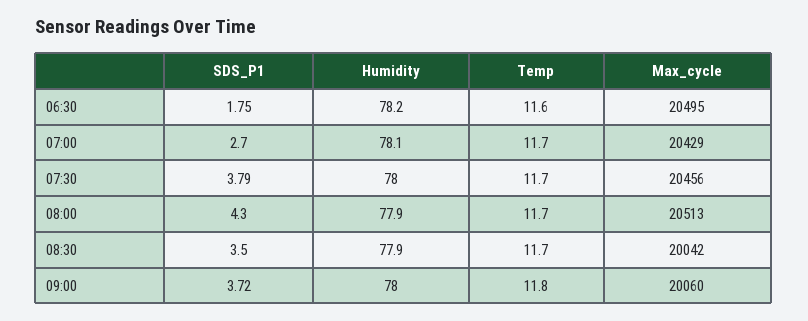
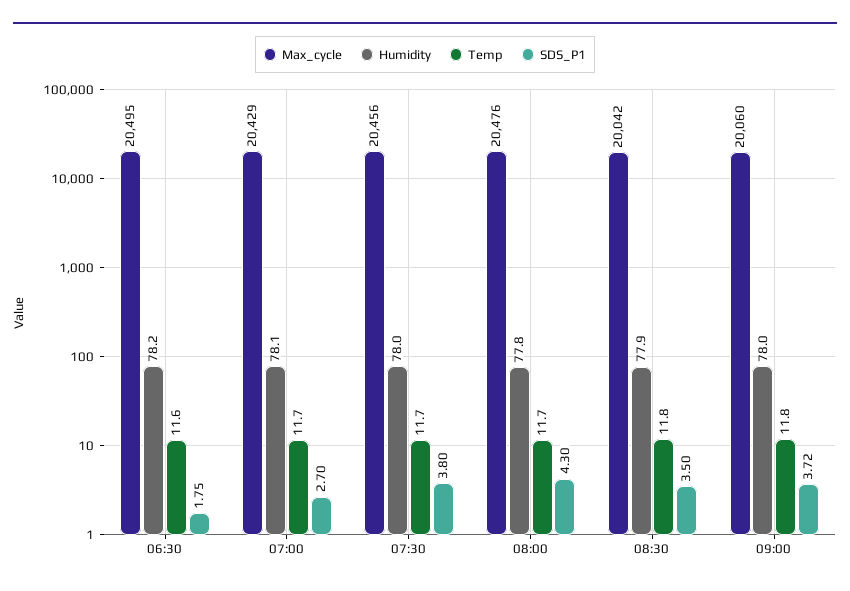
  {
    "SDS_P1": {
      "06:30": 1.75,
      "07:00": 2.7,
-     "07:30": 3.79,
+     "07:30": 3.8,
      "08:00": 4.3,
      "08:30": 3.5,
      "09:00": 3.72
    },
    "Humidity": {
      "06:30": 78.2,
      "07:00": 78.1,
      "07:30": 78,
-     "08:00": 77.9,
+     "08:00": 77.8,
      "08:30": 77.9,
      "09:00": 78
    },
    "Temp": {
      "06:30": 11.6,
      "07:00": 11.7,
      "07:30": 11.7,
      "08:00": 11.7,
-     "08:30": 11.7,
+     "08:30": 11.8,
      "09:00": 11.8
    },
    "Max_cycle": {
      "06:30": 20495,
      "07:00": 20429,
      "07:30": 20456,
-     "08:00": 20513,
+     "08:00": 20476,
      "08:30": 20042,
      "09:00": 20060
    }
  }

